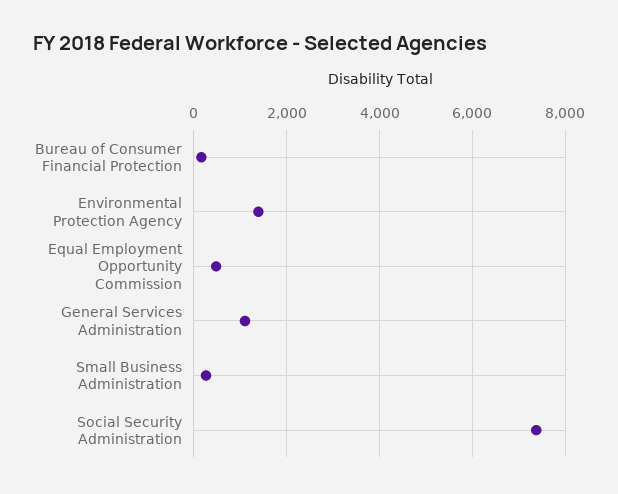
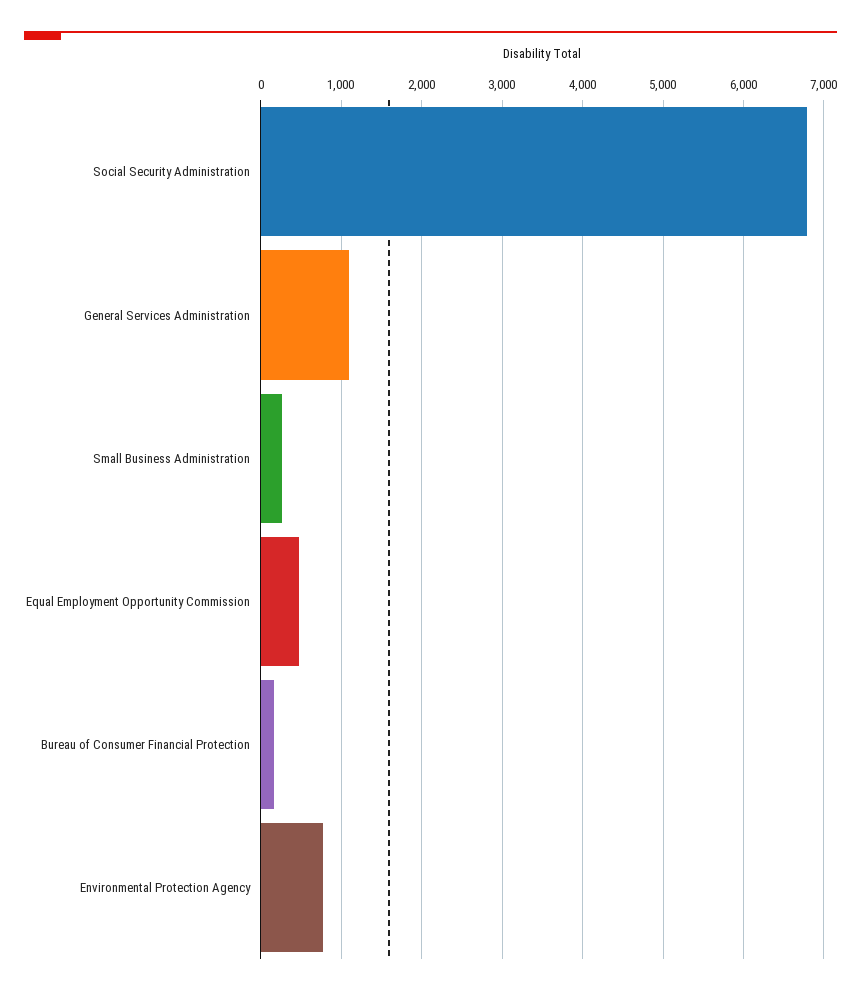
  {
    "Bureau of Consumer Financial Protection": 200,
-   "Environmental Protection Agency": 1400,
+   "Environmental Protection Agency": 800,
    "Equal Employment Opportunity Commission": 500,
    "General Services Administration": 1100,
    "Small Business Administration": 300,
-   "Social Security Administration": 7400
+   "Social Security Administration": 6800
  }

